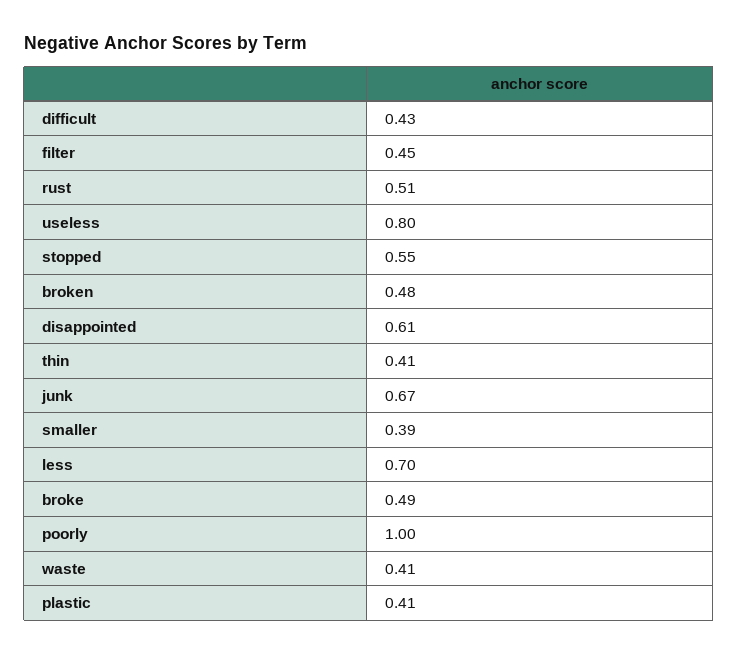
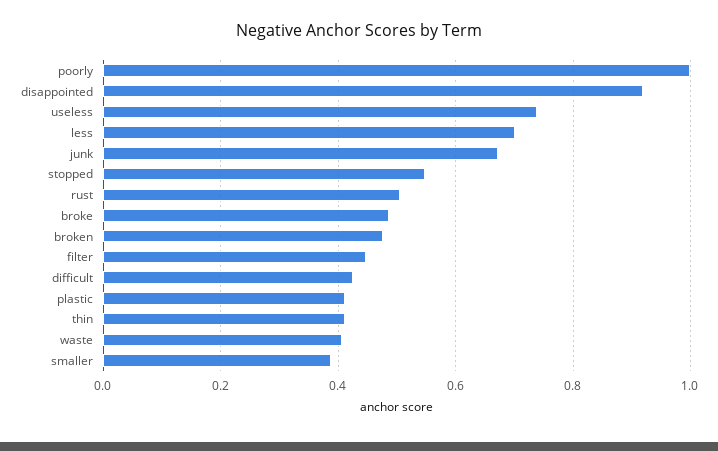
  {
    "difficult": 0.43,
    "filter": 0.45,
    "rust": 0.51,
-   "useless": 0.8,
+   "useless": 0.74,
    "stopped": 0.55,
    "broken": 0.48,
-   "disappointed": 0.61,
+   "disappointed": 0.92,
    "thin": 0.41,
    "junk": 0.67,
    "smaller": 0.39,
    "less": 0.7,
    "broke": 0.49,
    "poorly": 1,
    "waste": 0.41,
    "plastic": 0.41
  }

